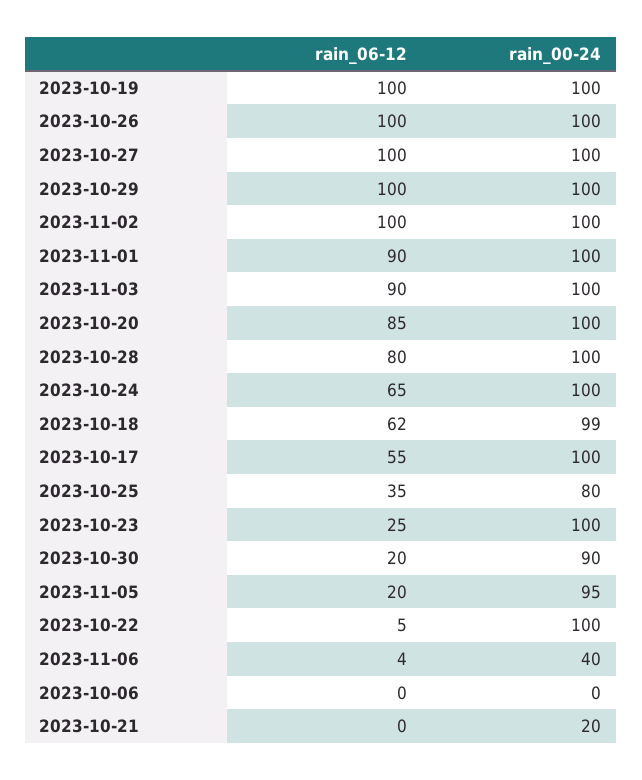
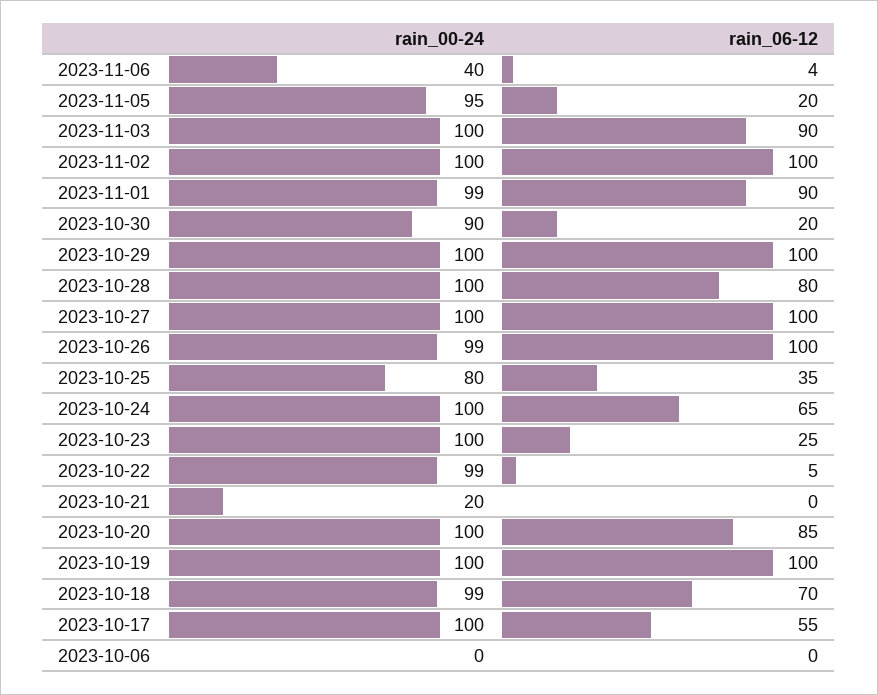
  {
    "rain_06-12": {
      "2023-10-19": 100,
      "2023-10-26": 100,
      "2023-10-27": 100,
      "2023-10-29": 100,
      "2023-11-02": 100,
      "2023-11-01": 90,
      "2023-11-03": 90,
      "2023-10-20": 85,
      "2023-10-28": 80,
      "2023-10-24": 65,
-     "2023-10-18": 62,
+     "2023-10-18": 70,
      "2023-10-17": 55,
      "2023-10-25": 35,
      "2023-10-23": 25,
      "2023-10-30": 20,
      "2023-11-05": 20,
      "2023-10-22": 5,
      "2023-11-06": 4,
      "2023-10-06": 0,
      "2023-10-21": 0
    },
    "rain_00-24": {
      "2023-10-19": 100,
-     "2023-10-26": 100,
+     "2023-10-26": 99,
      "2023-10-27": 100,
      "2023-10-29": 100,
      "2023-11-02": 100,
-     "2023-11-01": 100,
+     "2023-11-01": 99,
      "2023-11-03": 100,
      "2023-10-20": 100,
      "2023-10-28": 100,
      "2023-10-24": 100,
      "2023-10-18": 99,
      "2023-10-17": 100,
      "2023-10-25": 80,
      "2023-10-23": 100,
      "2023-10-30": 90,
      "2023-11-05": 95,
-     "2023-10-22": 100,
+     "2023-10-22": 99,
      "2023-11-06": 40,
      "2023-10-06": 0,
      "2023-10-21": 20
    }
  }

